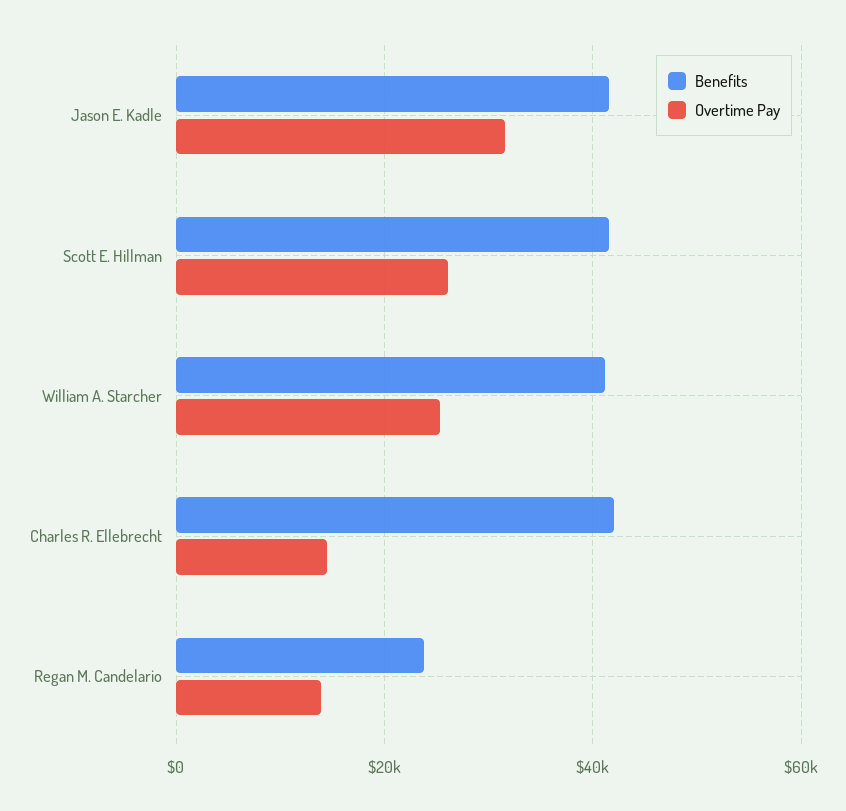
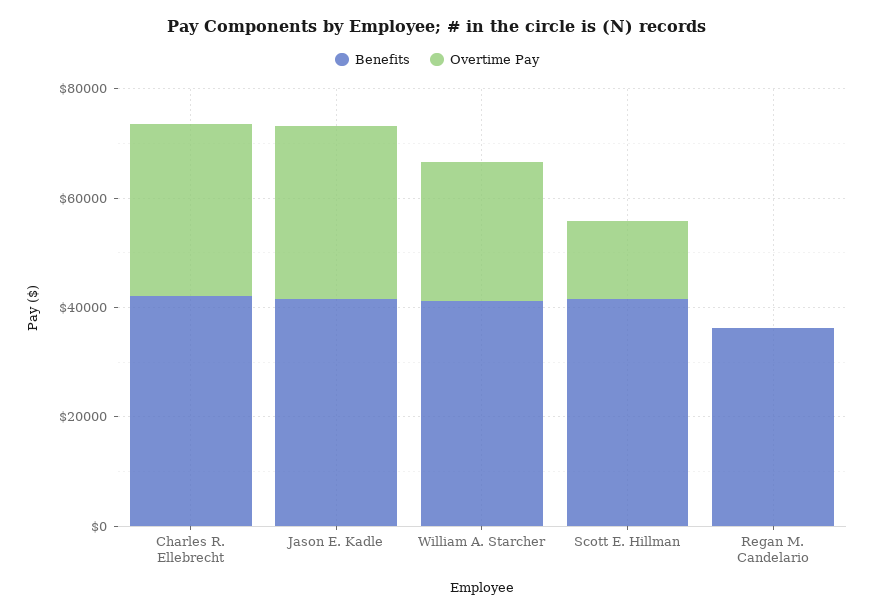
  {
    "Benefits": {
      "Jason E. Kadle": 42000,
      "Scott E. Hillman": 42000,
      "William A. Starcher": 42000,
      "Charles R. Ellebrecht": 42000,
-     "Regan M. Candelario": 24000
+     "Regan M. Candelario": 35000
    },
    "Overtime Pay": {
      "Jason E. Kadle": 32000,
-     "Scott E. Hillman": 26000,
+     "Scott E. Hillman": 15000,
      "William A. Starcher": 26000,
-     "Charles R. Ellebrecht": 14000,
+     "Charles R. Ellebrecht": 30000,
-     "Regan M. Candelario": 14000
+     "Regan M. Candelario": 0
    }
  }

